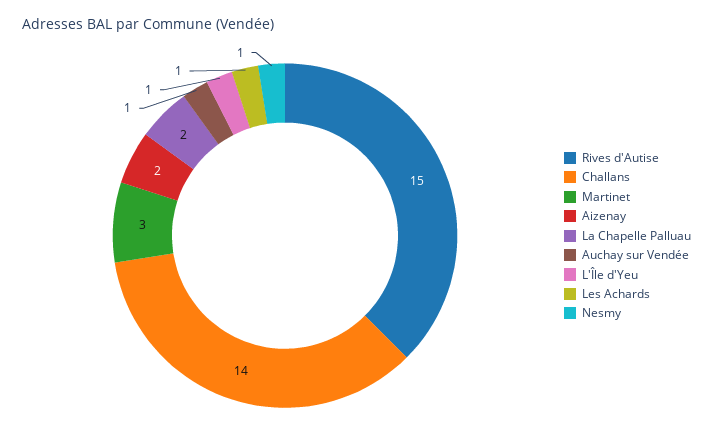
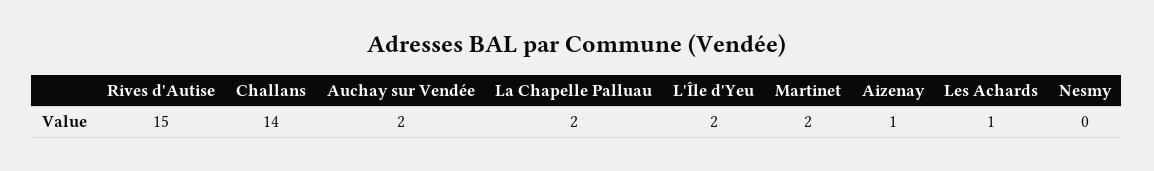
  {
    "Rives d'Autise": 15,
    "Challans": 14,
-   "Martinet": 3,
+   "Martinet": 2,
-   "Aizenay": 2,
+   "Aizenay": 1,
    "La Chapelle Palluau": 2,
-   "Auchay sur Vendée": 1,
+   "Auchay sur Vendée": 2,
-   "L'Île d'Yeu": 1,
+   "L'Île d'Yeu": 2,
    "Les Achards": 1,
-   "Nesmy": 1
+   "Nesmy": 0
  }

